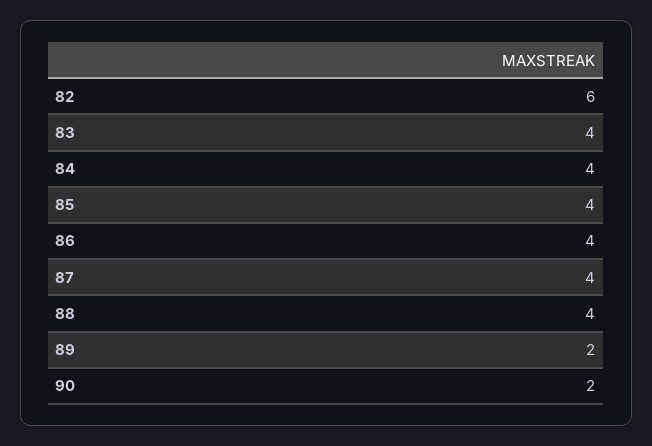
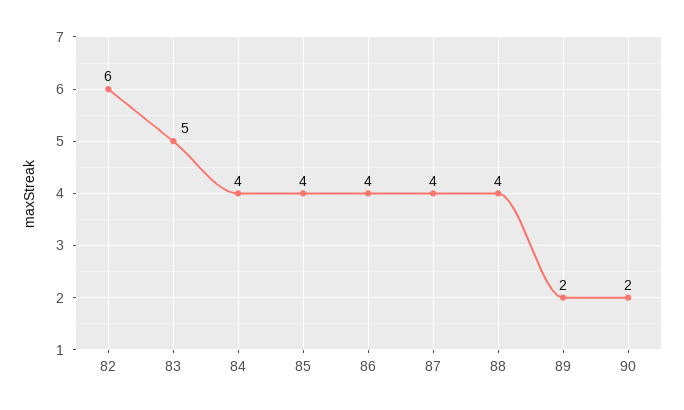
  {
    "82": 6,
-   "83": 4,
+   "83": 5,
    "84": 4,
    "85": 4,
    "86": 4,
    "87": 4,
    "88": 4,
    "89": 2,
    "90": 2
  }

